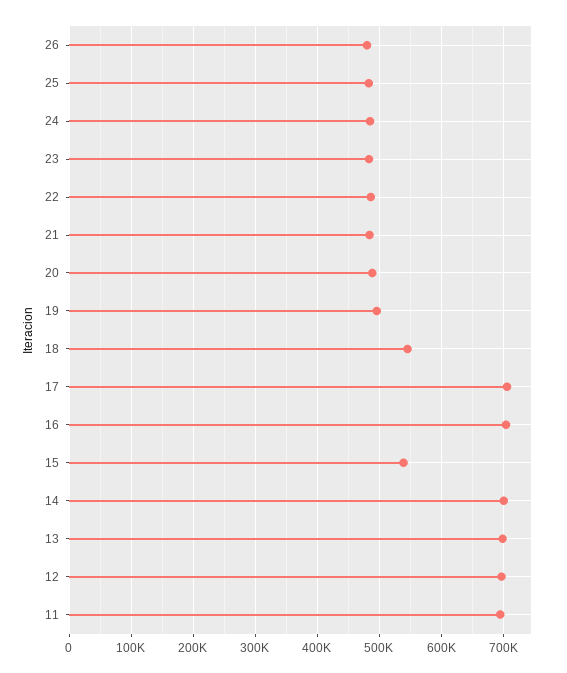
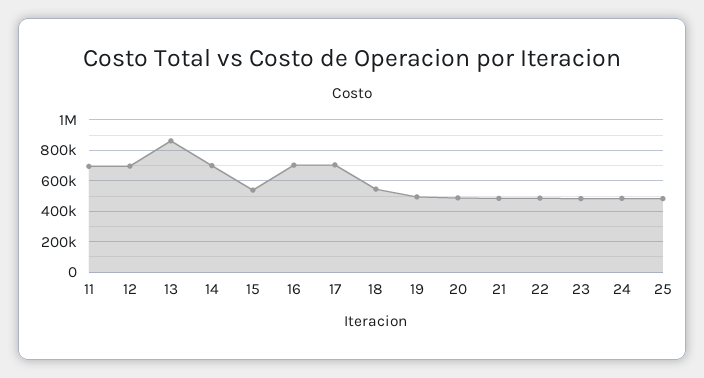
  {
-   "26": 480000,
    "25": 480000,
    "24": 480000,
    "23": 480000,
    "22": 490000,
    "21": 480000,
    "20": 490000,
    "19": 500000,
    "18": 550000,
    "17": 710000,
    "16": 700000,
    "15": 540000,
    "14": 700000,
-   "13": 700000,
+   "13": 850000,
    "12": 700000,
    "11": 690000
  }

